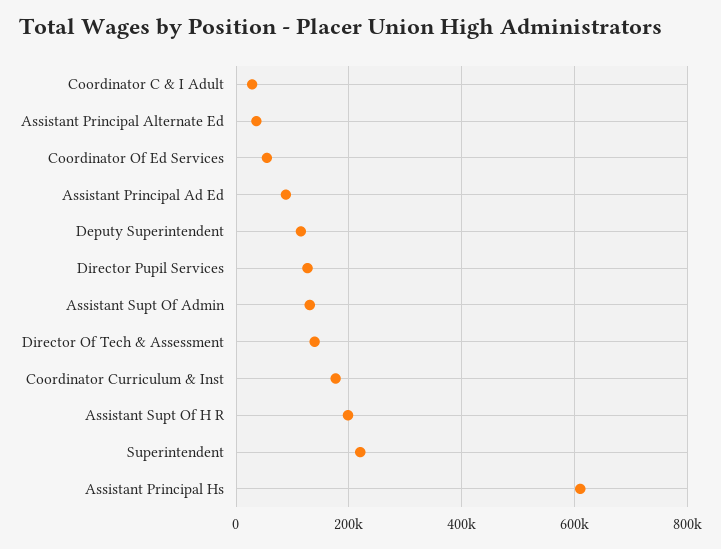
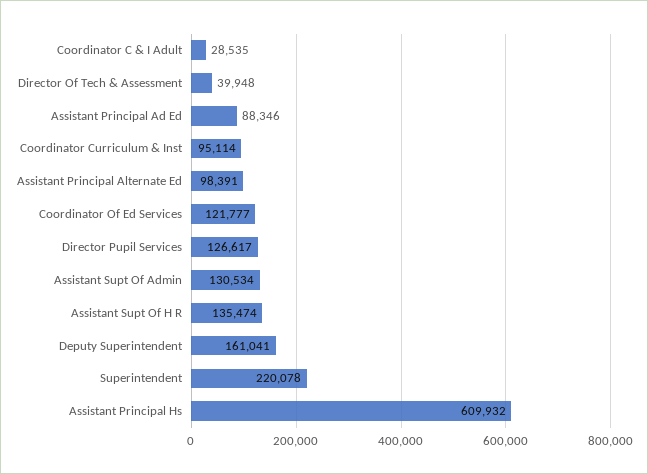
  {
    "Coordinator C & I Adult": 28535,
-   "Assistant Principal Alternate Ed": 40000,
+   "Assistant Principal Alternate Ed": 98391,
-   "Coordinator Of Ed Services": 60000,
+   "Coordinator Of Ed Services": 121777,
    "Assistant Principal Ad Ed": 88346,
-   "Deputy Superintendent": 120000,
+   "Deputy Superintendent": 161041,
    "Director Pupil Services": 126617,
    "Assistant Supt Of Admin": 130534,
-   "Director Of Tech & Assessment": 140000,
+   "Director Of Tech & Assessment": 39948,
-   "Coordinator Curriculum & Inst": 180000,
+   "Coordinator Curriculum & Inst": 95114,
-   "Assistant Supt Of H R": 200000,
+   "Assistant Supt Of H R": 135474,
    "Superintendent": 220078,
    "Assistant Principal Hs": 609932
  }

